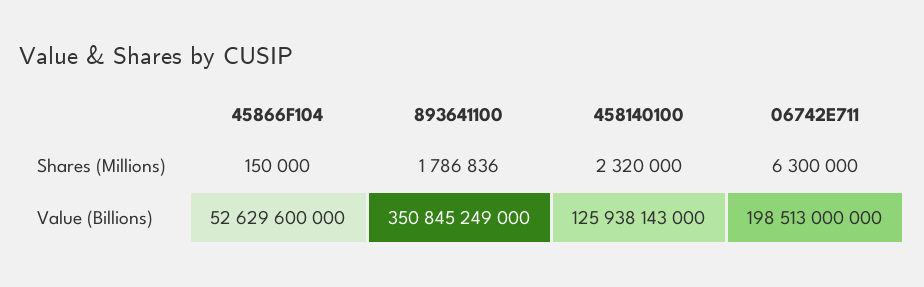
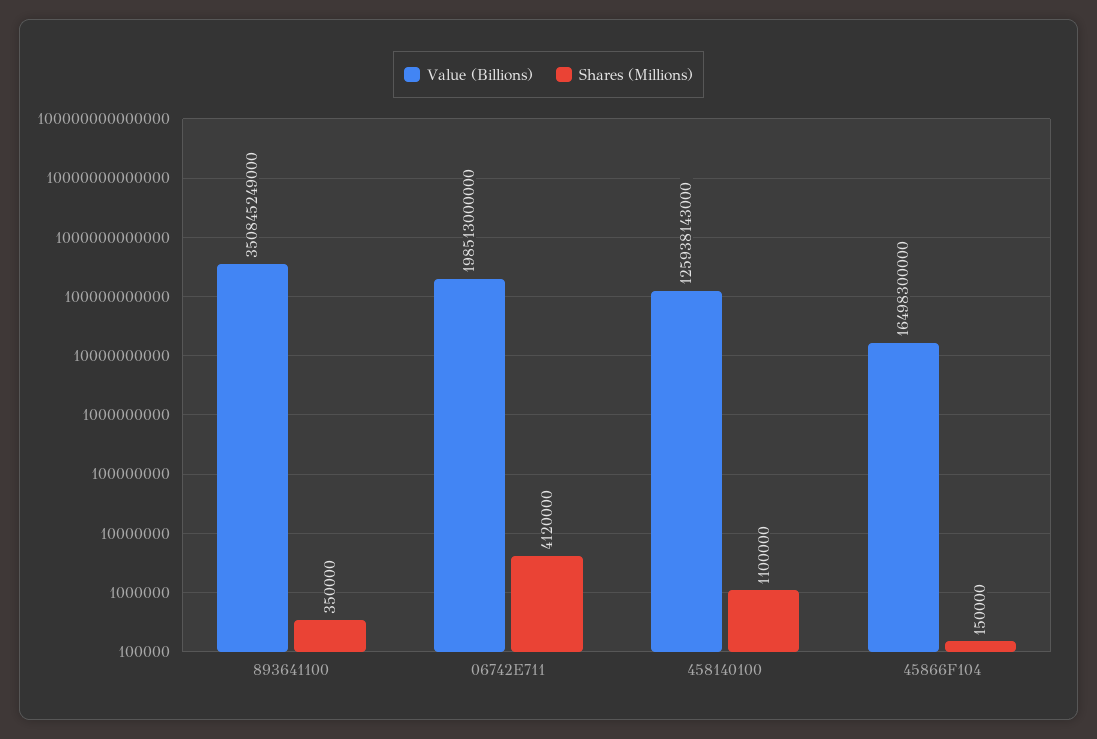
  {
    "Shares (Millions)": {
      "45866F104": 150000,
-     "893641100": 1786836,
+     "893641100": 350000,
-     "458140100": 2320000,
+     "458140100": 1100000,
-     "06742E711": 6300000
+     "06742E711": 4120000
    },
    "Value (Billions)": {
-     "45866F104": 52629600000,
+     "45866F104": 16498300000,
      "893641100": 350845249000,
      "458140100": 125938143000,
      "06742E711": 198513000000
    }
  }

